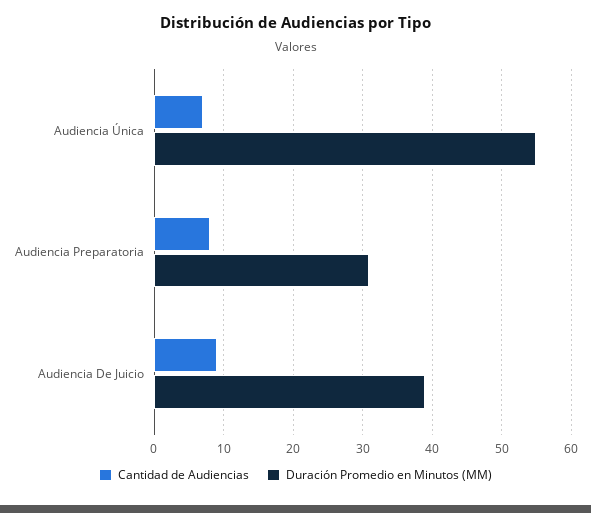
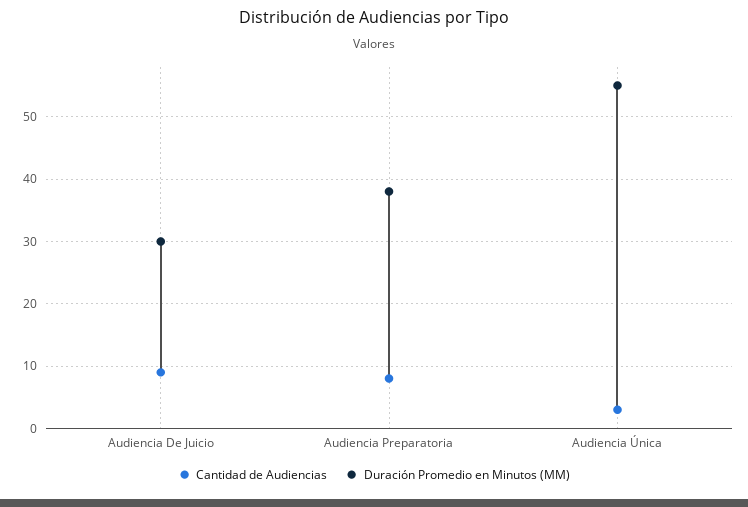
  {
    "Cantidad de Audiencias": {
-     "Audiencia Única": 7,
+     "Audiencia Única": 3,
      "Audiencia Preparatoria": 8,
      "Audiencia De Juicio": 9
    },
    "Duración Promedio en Minutos (MM)": {
      "Audiencia Única": 55,
-     "Audiencia Preparatoria": 31,
+     "Audiencia Preparatoria": 38,
-     "Audiencia De Juicio": 39
+     "Audiencia De Juicio": 30
    }
  }

